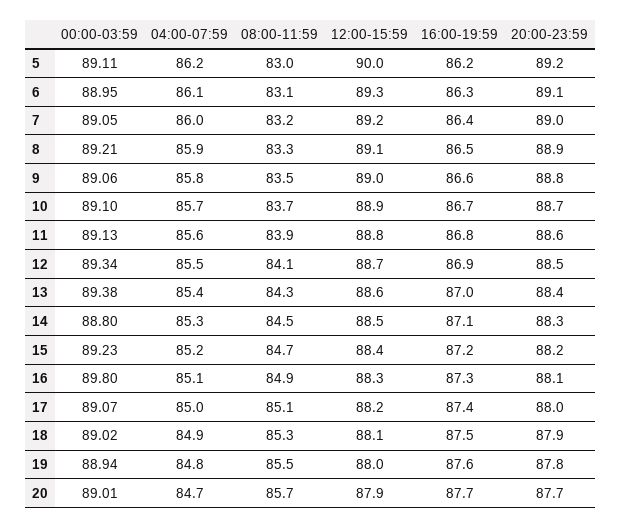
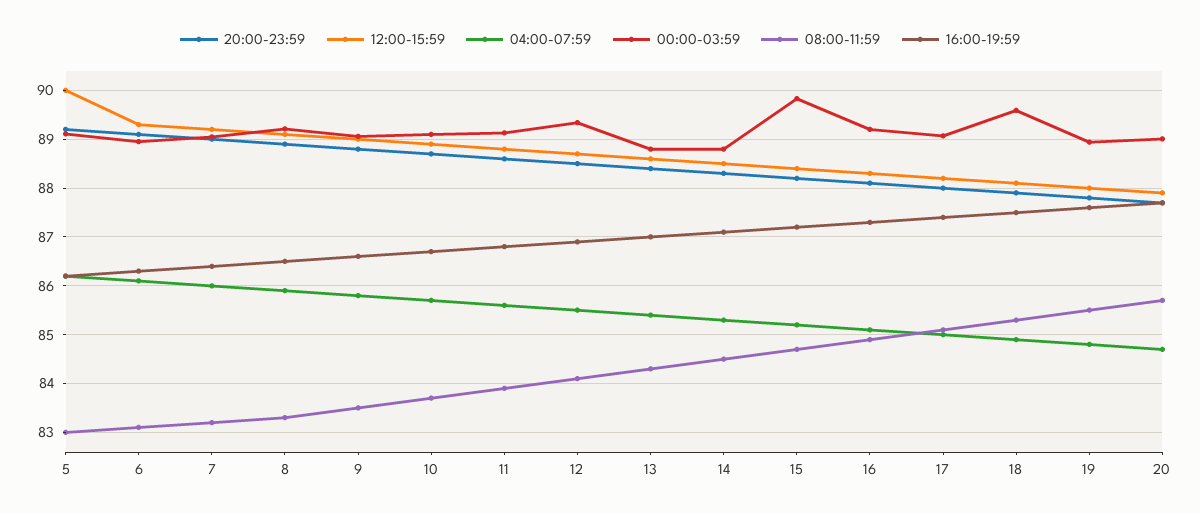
  {
    "00:00-03:59": {
      "5": 89.11,
      "6": 88.95,
      "7": 89.05,
      "8": 89.21,
      "9": 89.06,
      "10": 89.1,
      "11": 89.13,
      "12": 89.34,
-     "13": 89.38,
+     "13": 88.8,
      "14": 88.8,
-     "15": 89.23,
+     "15": 89.8,
-     "16": 89.8,
+     "16": 89.2,
      "17": 89.07,
-     "18": 89.02,
+     "18": 89.6,
      "19": 88.94,
      "20": 89.01
    },
    "04:00-07:59": {
      "5": 86.2,
      "6": 86.1,
      "7": 86,
      "8": 85.9,
      "9": 85.8,
      "10": 85.7,
      "11": 85.6,
      "12": 85.5,
      "13": 85.4,
      "14": 85.3,
      "15": 85.2,
      "16": 85.1,
      "17": 85,
      "18": 84.9,
      "19": 84.8,
      "20": 84.7
    },
    "08:00-11:59": {
      "5": 83,
      "6": 83.1,
      "7": 83.2,
      "8": 83.3,
      "9": 83.5,
      "10": 83.7,
      "11": 83.9,
      "12": 84.1,
      "13": 84.3,
      "14": 84.5,
      "15": 84.7,
      "16": 84.9,
      "17": 85.1,
      "18": 85.3,
      "19": 85.5,
      "20": 85.7
    },
    "12:00-15:59": {
      "5": 90,
      "6": 89.3,
      "7": 89.2,
      "8": 89.1,
      "9": 89,
      "10": 88.9,
      "11": 88.8,
      "12": 88.7,
      "13": 88.6,
      "14": 88.5,
      "15": 88.4,
      "16": 88.3,
      "17": 88.2,
      "18": 88.1,
      "19": 88,
      "20": 87.9
    },
    "16:00-19:59": {
      "5": 86.2,
      "6": 86.3,
      "7": 86.4,
      "8": 86.5,
      "9": 86.6,
      "10": 86.7,
      "11": 86.8,
      "12": 86.9,
      "13": 87,
      "14": 87.1,
      "15": 87.2,
      "16": 87.3,
      "17": 87.4,
      "18": 87.5,
      "19": 87.6,
      "20": 87.7
    },
    "20:00-23:59": {
      "5": 89.2,
      "6": 89.1,
      "7": 89,
      "8": 88.9,
      "9": 88.8,
      "10": 88.7,
      "11": 88.6,
      "12": 88.5,
      "13": 88.4,
      "14": 88.3,
      "15": 88.2,
      "16": 88.1,
      "17": 88,
      "18": 87.9,
      "19": 87.8,
      "20": 87.7
    }
  }

